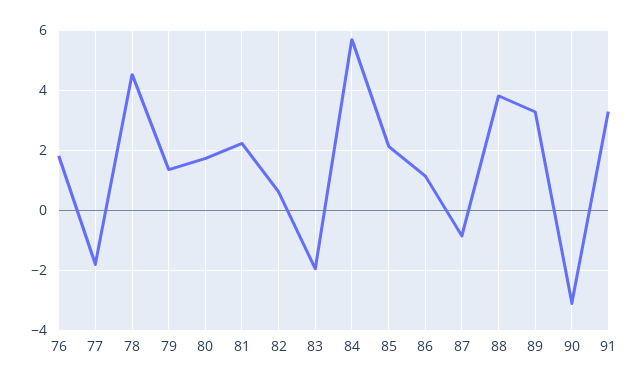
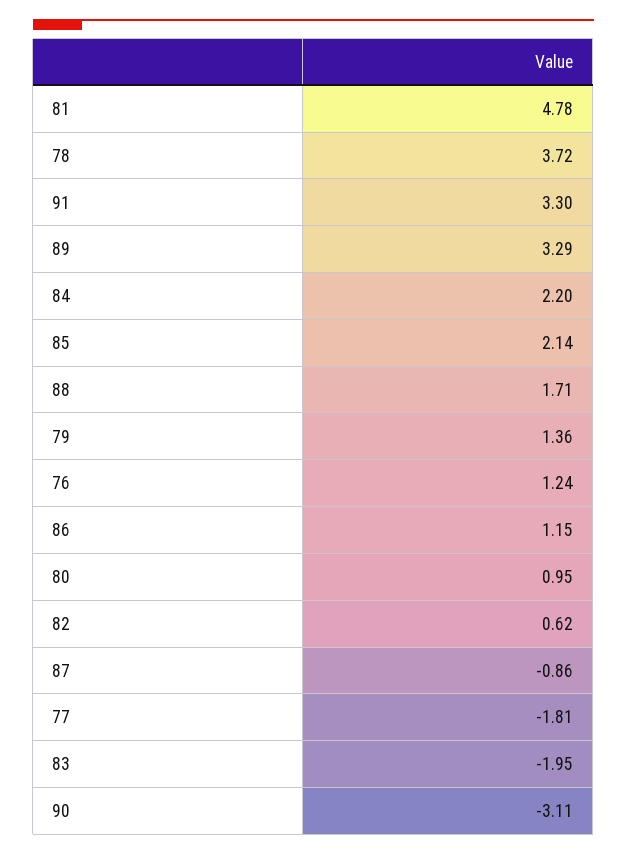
  {
-   "76": 1.75,
+   "76": 1.24,
    "77": -1.81,
-   "78": 4.5,
+   "78": 3.72,
    "79": 1.36,
-   "80": 1.75,
+   "80": 0.95,
-   "81": 2.25,
+   "81": 4.78,
    "82": 0.62,
    "83": -1.95,
-   "84": 5.75,
+   "84": 2.2,
    "85": 2.14,
    "86": 1.15,
    "87": -0.86,
-   "88": 3.75,
+   "88": 1.71,
    "89": 3.29,
    "90": -3.11,
    "91": 3.3
  }

